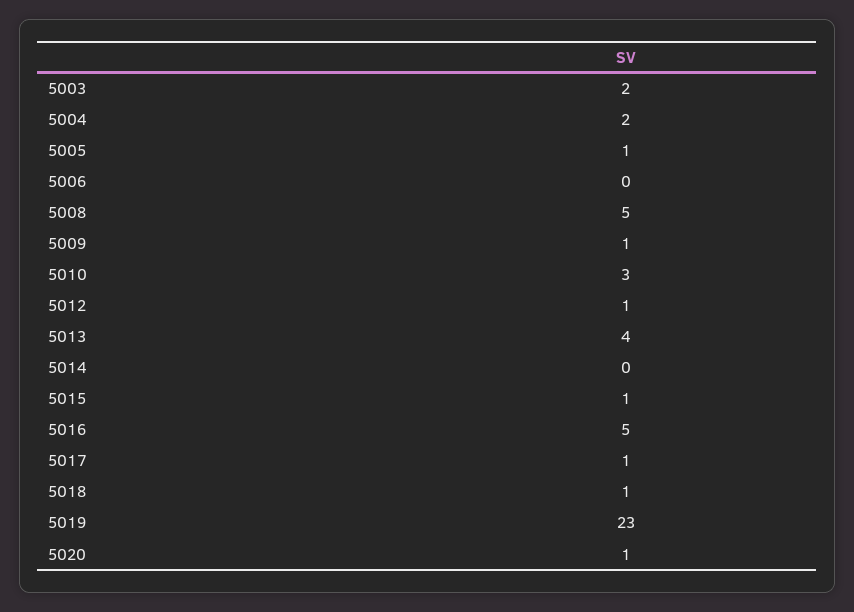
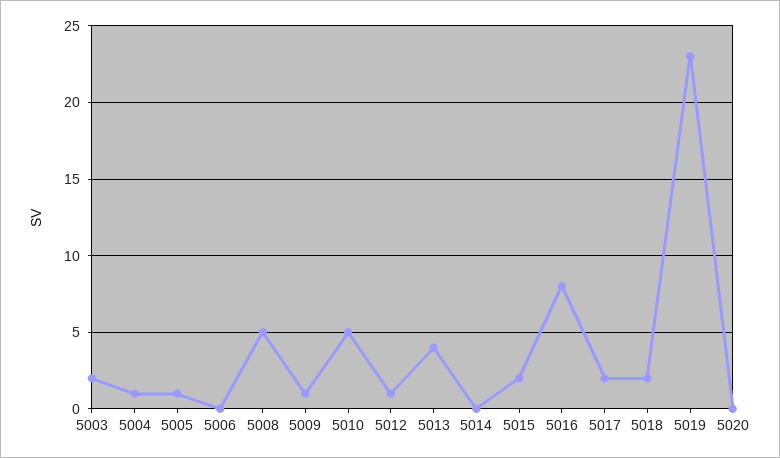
  {
    "5003": 2,
-   "5004": 2,
+   "5004": 1,
    "5005": 1,
    "5006": 0,
    "5008": 5,
    "5009": 1,
-   "5010": 3,
+   "5010": 5,
    "5012": 1,
    "5013": 4,
    "5014": 0,
-   "5015": 1,
+   "5015": 2,
-   "5016": 5,
+   "5016": 8,
-   "5017": 1,
+   "5017": 2,
-   "5018": 1,
+   "5018": 2,
    "5019": 23,
-   "5020": 1
+   "5020": 0
  }

